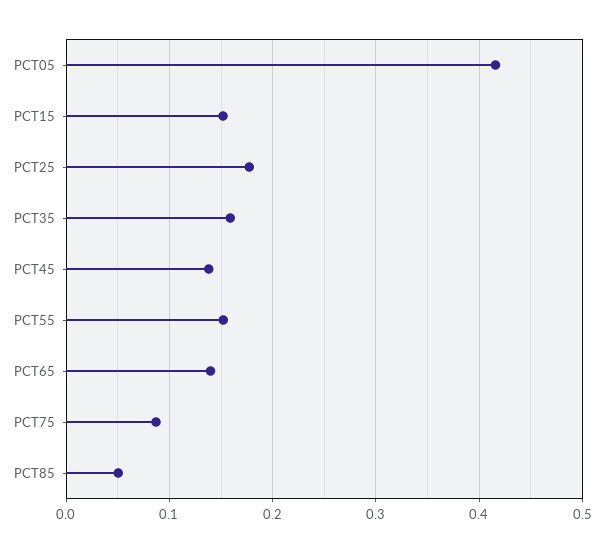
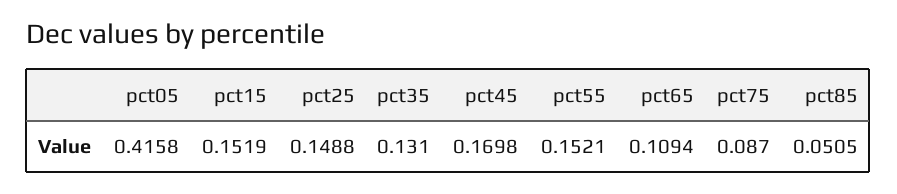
  {
    "PCT05": 0.4158,
    "PCT15": 0.1519,
-   "PCT25": 0.18,
+   "PCT25": 0.1488,
-   "PCT35": 0.16,
+   "PCT35": 0.131,
-   "PCT45": 0.14,
+   "PCT45": 0.1698,
    "PCT55": 0.1521,
-   "PCT65": 0.14,
+   "PCT65": 0.1094,
    "PCT75": 0.087,
    "PCT85": 0.0505
  }

